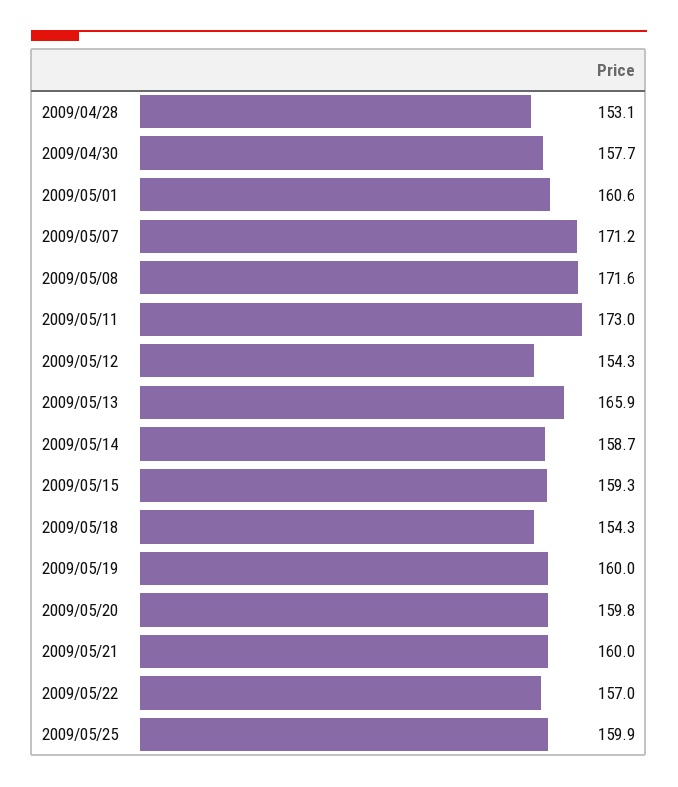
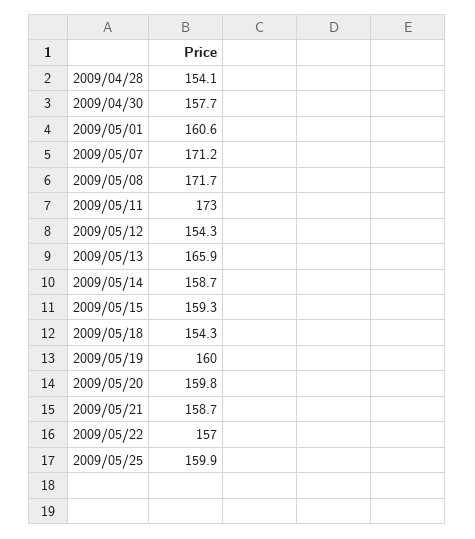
  {
-   "2009/04/28": 153.1,
+   "2009/04/28": 154.1,
    "2009/04/30": 157.7,
    "2009/05/01": 160.6,
    "2009/05/07": 171.2,
-   "2009/05/08": 171.6,
+   "2009/05/08": 171.7,
    "2009/05/11": 173,
    "2009/05/12": 154.3,
    "2009/05/13": 165.9,
    "2009/05/14": 158.7,
    "2009/05/15": 159.3,
    "2009/05/18": 154.3,
    "2009/05/19": 160,
    "2009/05/20": 159.8,
-   "2009/05/21": 160,
+   "2009/05/21": 158.7,
    "2009/05/22": 157,
    "2009/05/25": 159.9
  }

